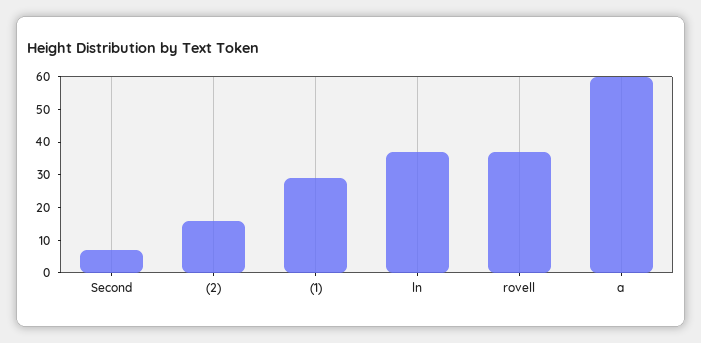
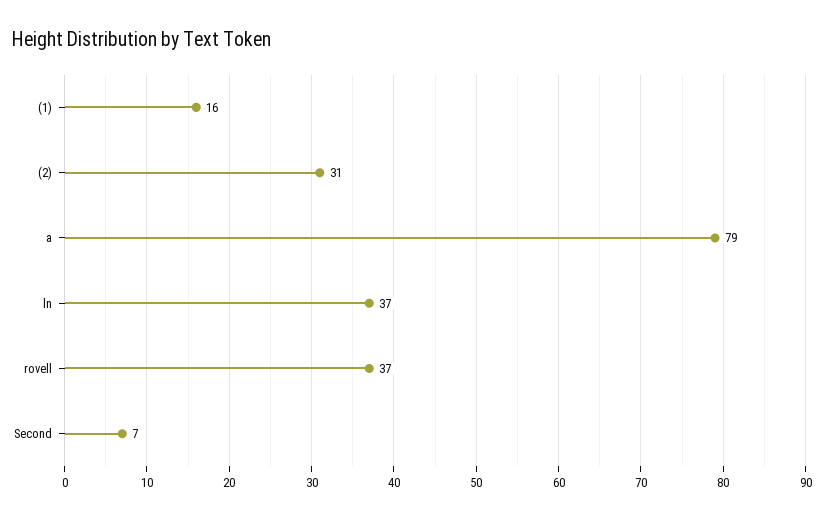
  {
    "Second": 7,
-   "(2)": 15,
+   "(2)": 31,
-   "(1)": 30,
+   "(1)": 16,
    "ln": 37,
    "rovell": 37,
-   "a": 60
+   "a": 79
  }

